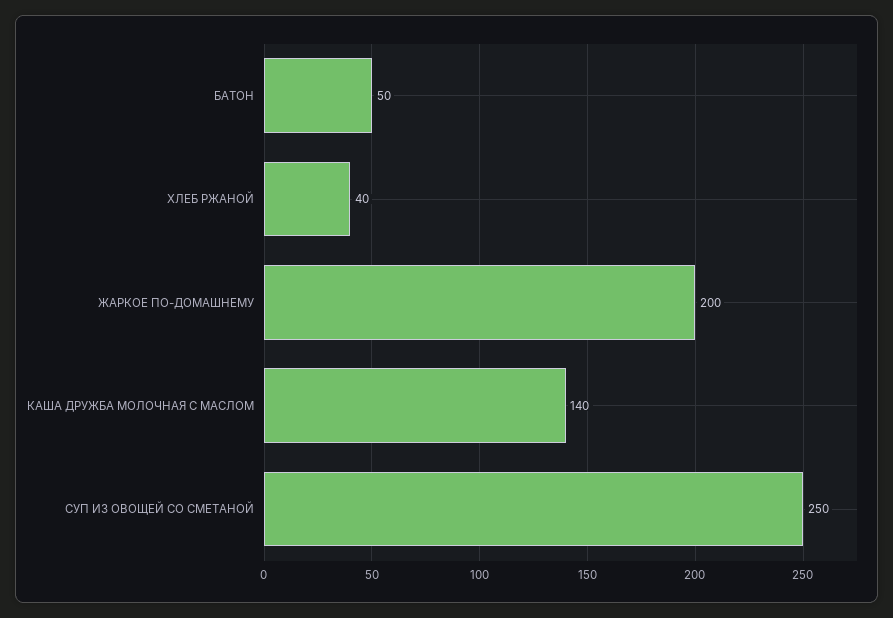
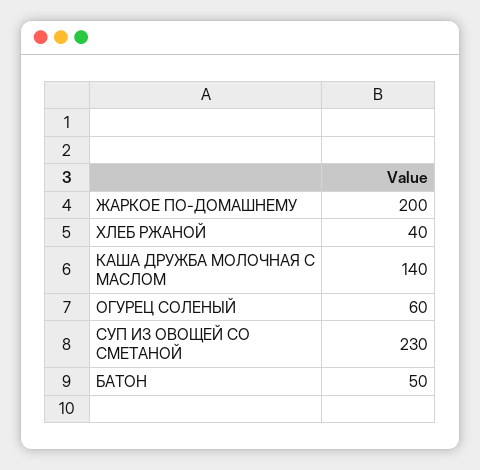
  {
    "БАТОН": 50,
    "ХЛЕБ РЖАНОЙ": 40,
    "ЖАРКОЕ ПО-ДОМАШНЕМУ": 200,
    "КАША ДРУЖБА МОЛОЧНАЯ С МАСЛОМ": 140,
-   "СУП ИЗ ОВОЩЕЙ СО СМЕТАНОЙ": 250
+   "СУП ИЗ ОВОЩЕЙ СО СМЕТАНОЙ": 230,
+   "ОГУРЕЦ СОЛЕНЫЙ": 60
  }

